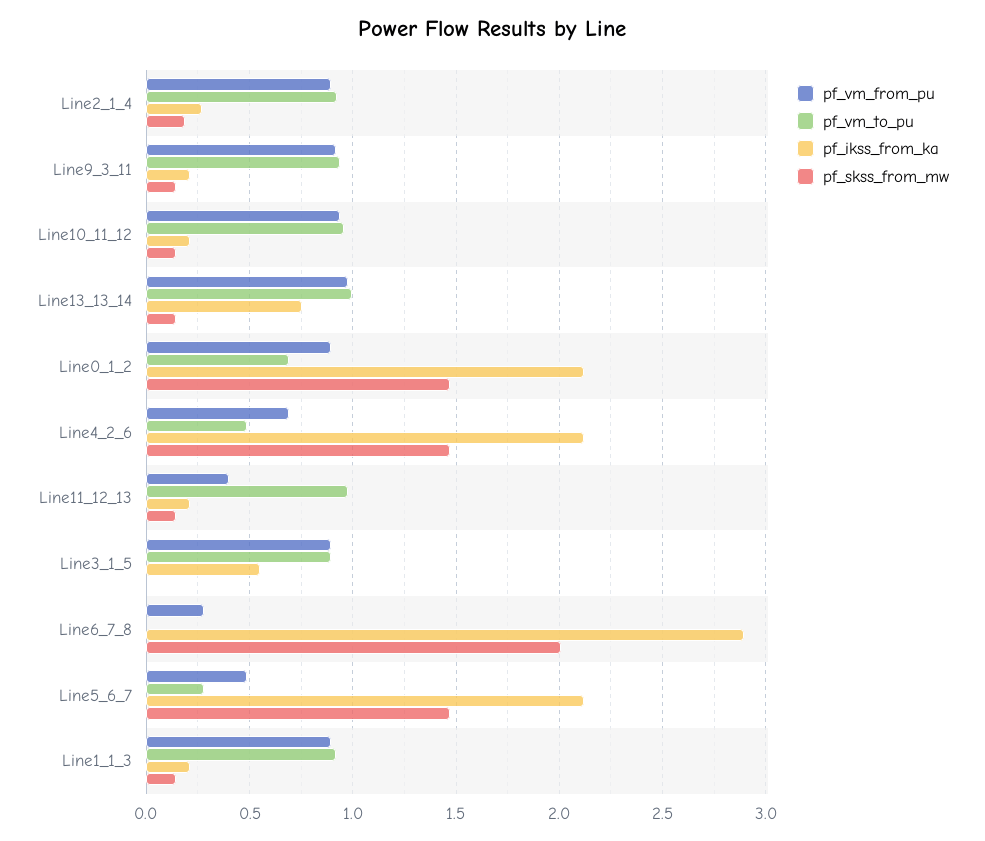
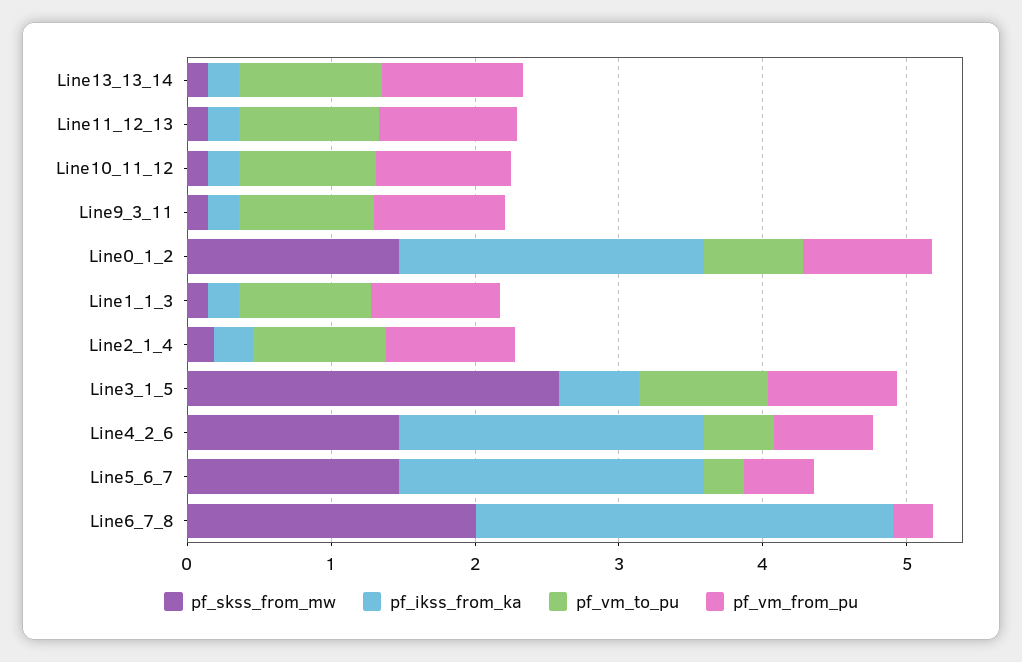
  {
    "pf_vm_from_pu": {
      "Line2_1_4": 0.9,
      "Line9_3_11": 0.9,
      "Line10_11_12": 0.95,
      "Line13_13_14": 1,
      "Line0_1_2": 0.9,
      "Line4_2_6": 0.7,
-     "Line11_12_13": 0.4,
+     "Line11_12_13": 1,
      "Line3_1_5": 0.9,
      "Line6_7_8": 0.3,
      "Line5_6_7": 0.5,
      "Line1_1_3": 0.9
    },
    "pf_vm_to_pu": {
      "Line2_1_4": 0.9,
      "Line9_3_11": 0.95,
      "Line10_11_12": 0.95,
      "Line13_13_14": 1,
      "Line0_1_2": 0.7,
      "Line4_2_6": 0.5,
      "Line11_12_13": 1,
      "Line3_1_5": 0.9,
      "Line6_7_8": 0,
      "Line5_6_7": 0.3,
      "Line1_1_3": 0.9
    },
    "pf_ikss_from_ka": {
      "Line2_1_4": 0.25,
      "Line9_3_11": 0.2,
      "Line10_11_12": 0.2,
-     "Line13_13_14": 0.75,
+     "Line13_13_14": 0.2,
      "Line0_1_2": 2.1,
      "Line4_2_6": 2.1,
      "Line11_12_13": 0.2,
      "Line3_1_5": 0.55,
      "Line6_7_8": 2.9,
      "Line5_6_7": 2.1,
      "Line1_1_3": 0.2
    },
    "pf_skss_from_mw": {
      "Line2_1_4": 0.2,
      "Line9_3_11": 0.15,
      "Line10_11_12": 0.15,
      "Line13_13_14": 0.15,
      "Line0_1_2": 1.45,
      "Line4_2_6": 1.45,
      "Line11_12_13": 0.15,
-     "Line3_1_5": 0,
+     "Line3_1_5": 2.6,
      "Line6_7_8": 2,
      "Line5_6_7": 1.45,
      "Line1_1_3": 0.15
    }
  }

